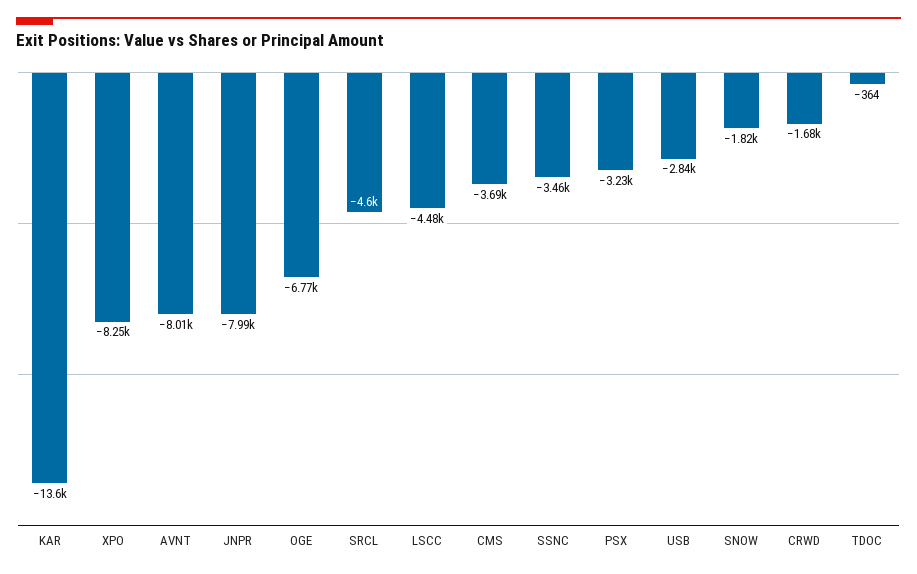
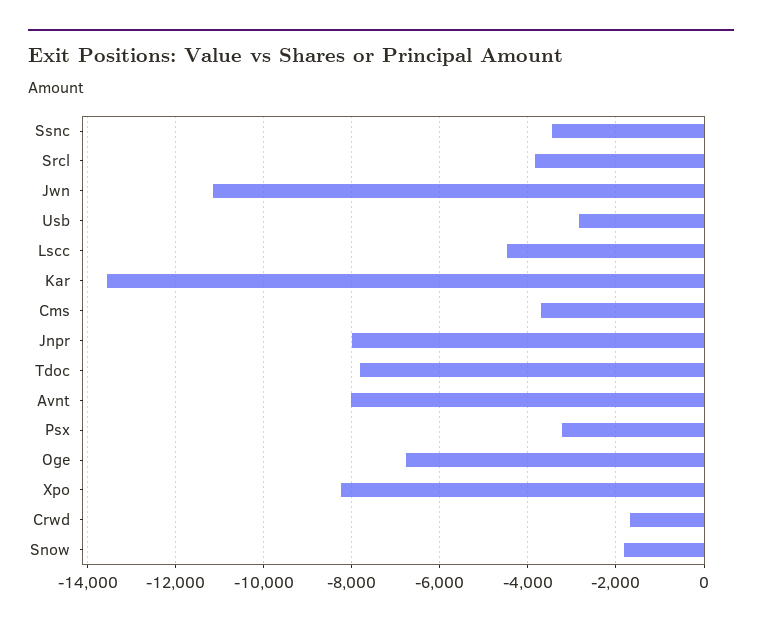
  {
    "KAR": -13600,
    "XPO": -8250,
    "AVNT": -8010,
    "JNPR": -7990,
    "OGE": -6770,
-   "SRCL": -4600,
+   "SRCL": -3800,
    "LSCC": -4480,
    "CMS": -3690,
    "SSNC": -3460,
    "PSX": -3230,
    "USB": -2840,
    "SNOW": -1820,
    "CRWD": -1680,
-   "TDOC": -364
+   "TDOC": -7800,
+   "Jwn": -11200
  }

